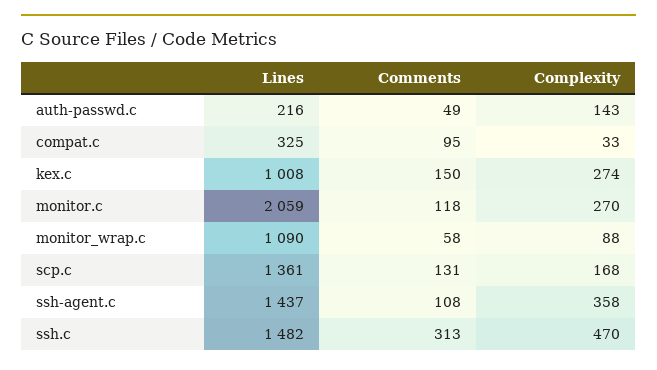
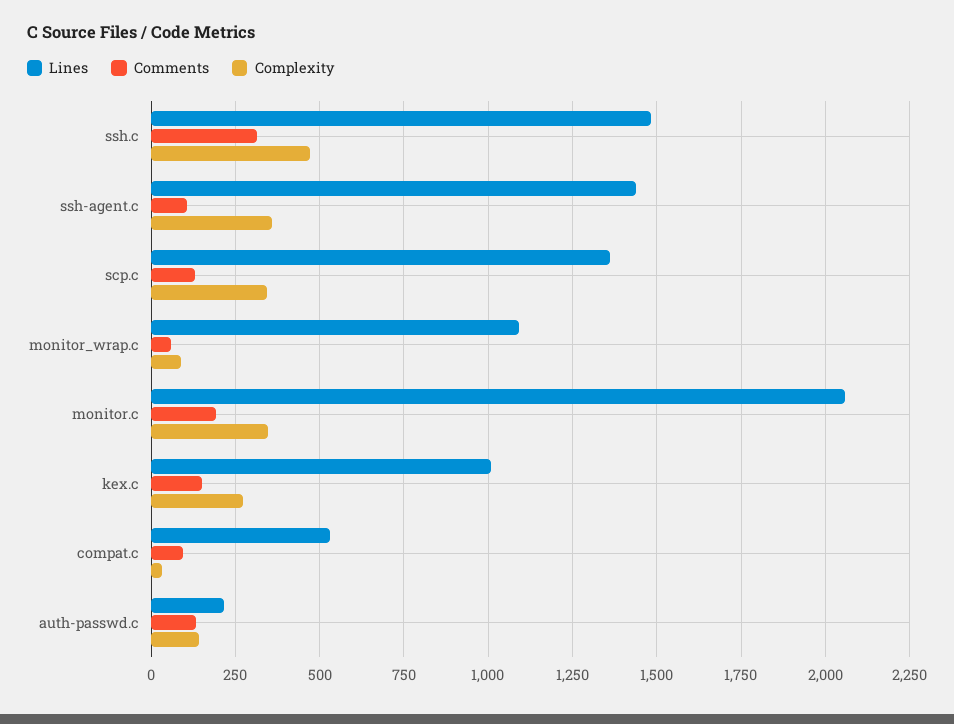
  {
    "Lines": {
      "auth-passwd.c": 216,
-     "compat.c": 325,
+     "compat.c": 525,
      "kex.c": 1008,
      "monitor.c": 2059,
      "monitor_wrap.c": 1090,
      "scp.c": 1361,
      "ssh-agent.c": 1437,
      "ssh.c": 1482
    },
    "Comments": {
-     "auth-passwd.c": 49,
+     "auth-passwd.c": 125,
      "compat.c": 95,
      "kex.c": 150,
-     "monitor.c": 118,
+     "monitor.c": 200,
      "monitor_wrap.c": 58,
      "scp.c": 131,
      "ssh-agent.c": 108,
      "ssh.c": 313
    },
    "Complexity": {
      "auth-passwd.c": 143,
      "compat.c": 33,
      "kex.c": 274,
-     "monitor.c": 270,
+     "monitor.c": 350,
      "monitor_wrap.c": 88,
-     "scp.c": 168,
+     "scp.c": 350,
      "ssh-agent.c": 358,
      "ssh.c": 470
    }
  }

